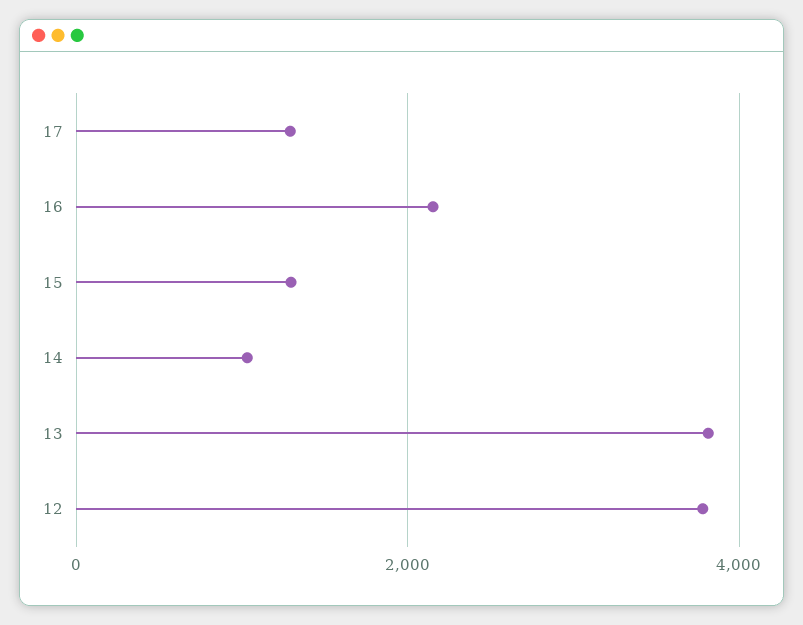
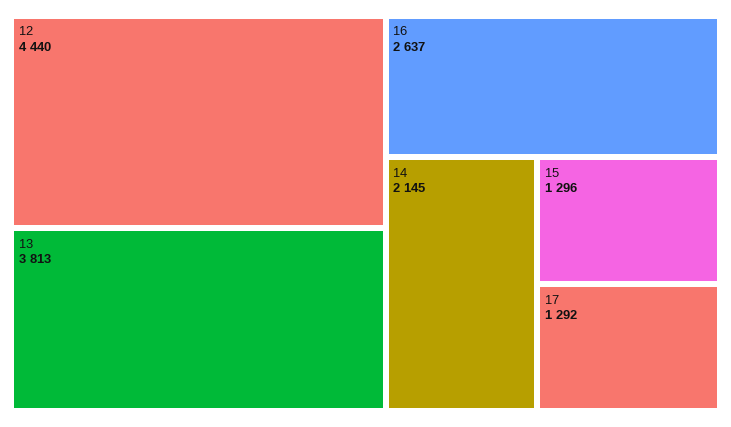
  {
    "17": 1292,
-   "16": 2200,
+   "16": 2637,
    "15": 1296,
-   "14": 1000,
+   "14": 2145,
    "13": 3813,
-   "12": 3800
+   "12": 4440
  }

